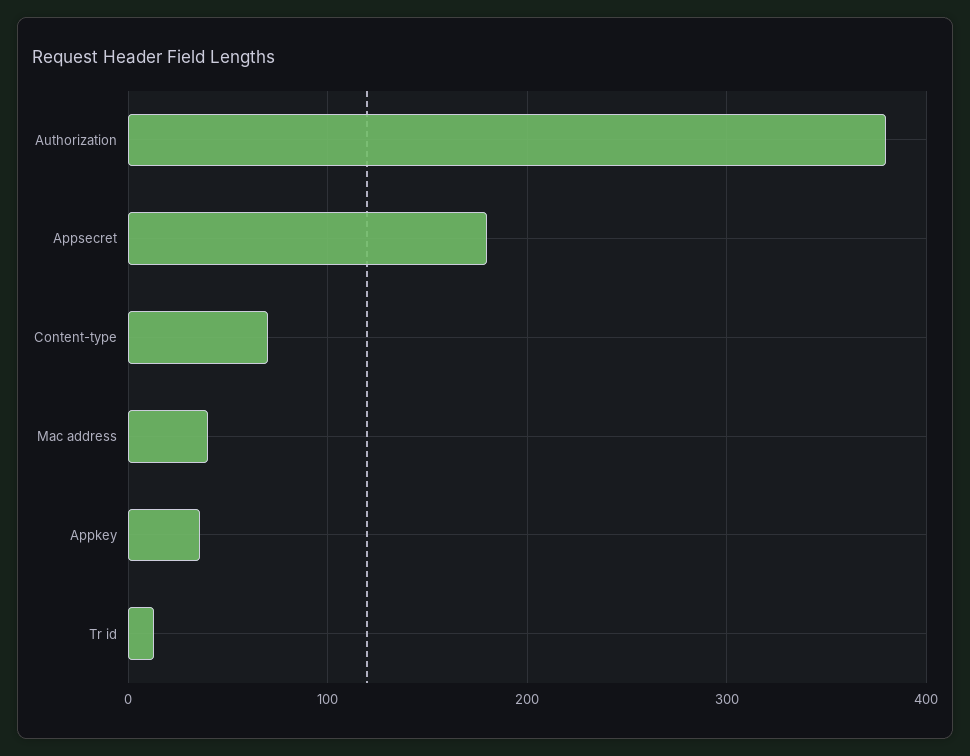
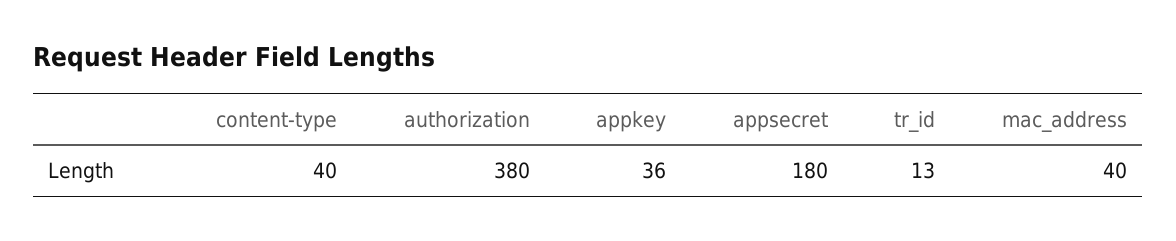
  {
    "Authorization": 380,
    "Appsecret": 180,
-   "Content-type": 70,
+   "Content-type": 40,
    "Mac address": 40,
    "Appkey": 36,
    "Tr id": 13
  }

